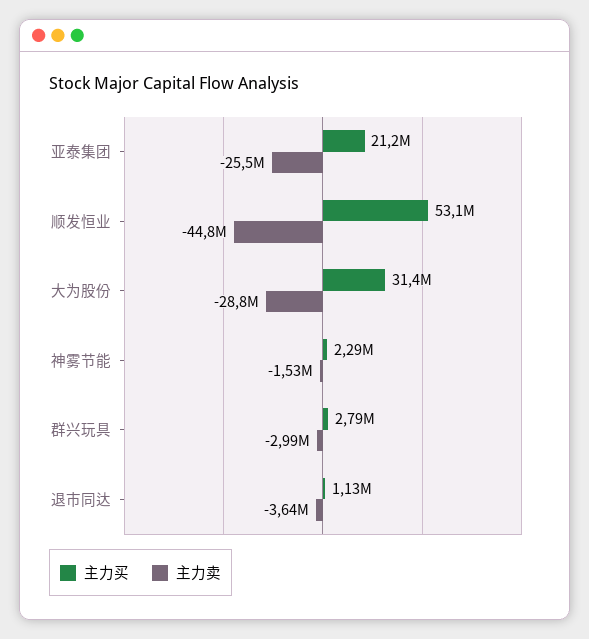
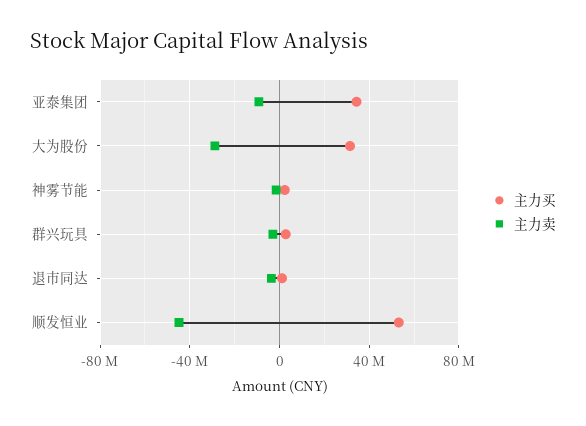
  {
    "主力买": {
-     "亚泰集团": 21200000,
+     "亚泰集团": 35000000,
      "顺发恒业": 53100000,
      "大为股份": 31400000,
      "神雾节能": 2290000,
      "群兴玩具": 2790000,
      "退市同达": 1130000
    },
    "主力卖": {
-     "亚泰集团": -25500000,
+     "亚泰集团": -10000000,
      "顺发恒业": -44800000,
      "大为股份": -28800000,
      "神雾节能": -1530000,
      "群兴玩具": -2990000,
      "退市同达": -3640000
    }
  }

